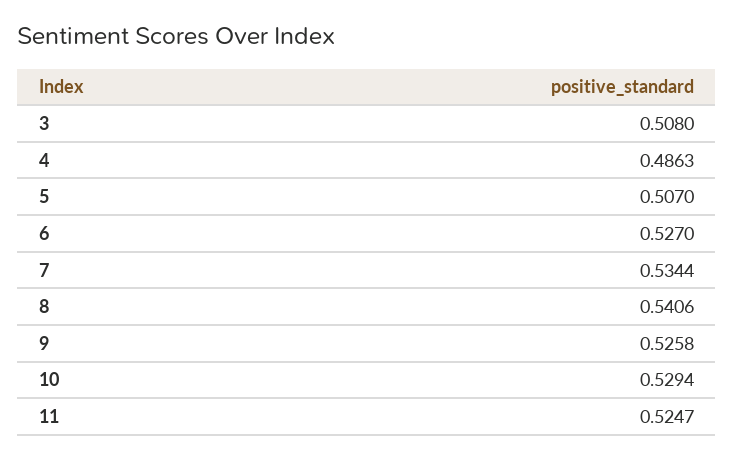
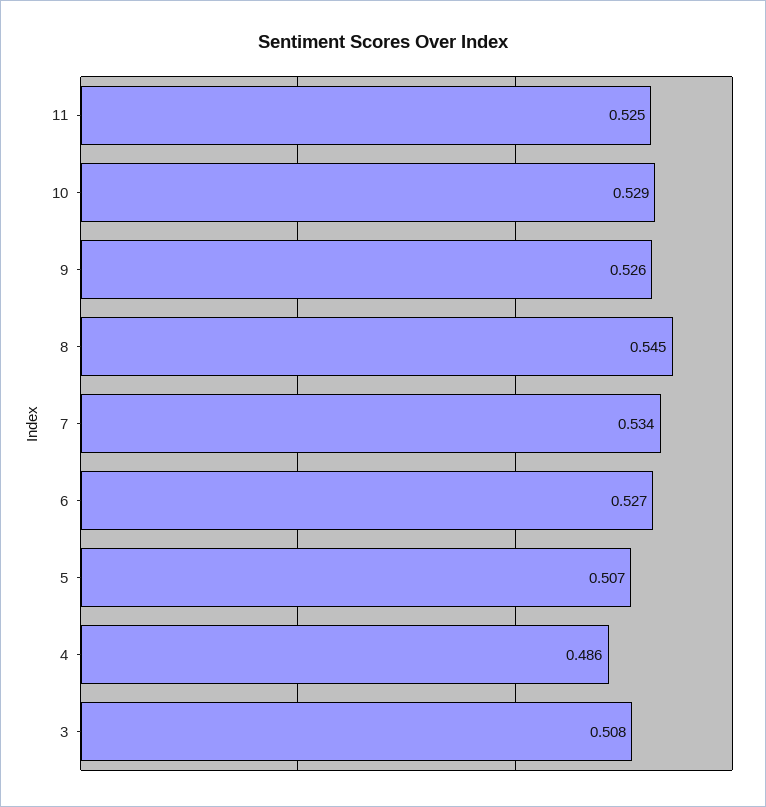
  {
    "3": 0.508,
    "4": 0.4863,
    "5": 0.507,
    "6": 0.527,
    "7": 0.5344,
-   "8": 0.5406,
+   "8": 0.545,
    "9": 0.5258,
    "10": 0.5294,
    "11": 0.5247
  }

